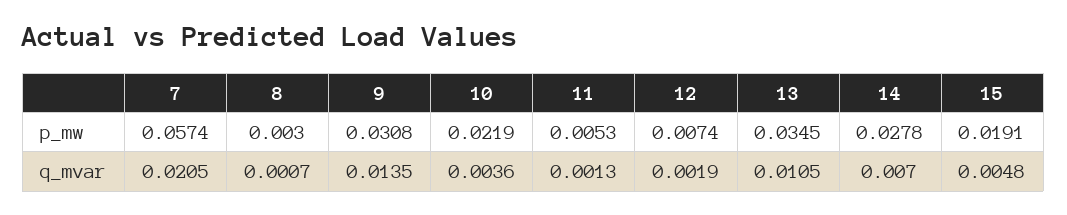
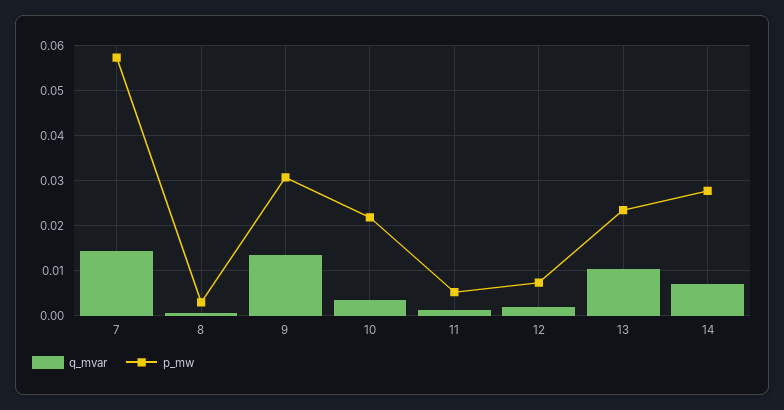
  {
    "p_mw": {
      "7": 0.0574,
      "8": 0.003,
      "9": 0.0308,
      "10": 0.0219,
      "11": 0.0053,
      "12": 0.0074,
-     "13": 0.0345,
+     "13": 0.024,
-     "14": 0.0278,
+     "14": 0.0278
-     "15": 0.0191
    },
    "q_mvar": {
-     "7": 0.0205,
+     "7": 0.014,
      "8": 0.0007,
      "9": 0.0135,
      "10": 0.0036,
      "11": 0.0013,
      "12": 0.0019,
      "13": 0.0105,
-     "14": 0.007,
+     "14": 0.007
-     "15": 0.0048
    }
  }

